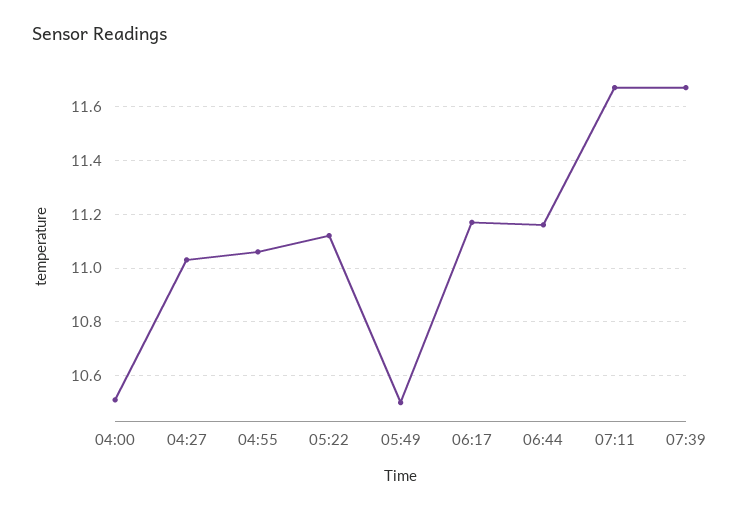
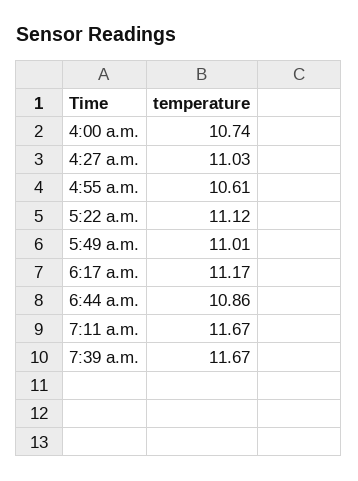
  {
-   "04:00": 10.5,
+   "04:00": 10.74,
    "04:27": 11.03,
-   "04:55": 11.05,
+   "04:55": 10.61,
    "05:22": 11.12,
-   "05:49": 10.5,
+   "05:49": 11.01,
    "06:17": 11.17,
-   "06:44": 11.15,
+   "06:44": 10.86,
    "07:11": 11.67,
    "07:39": 11.67
  }

